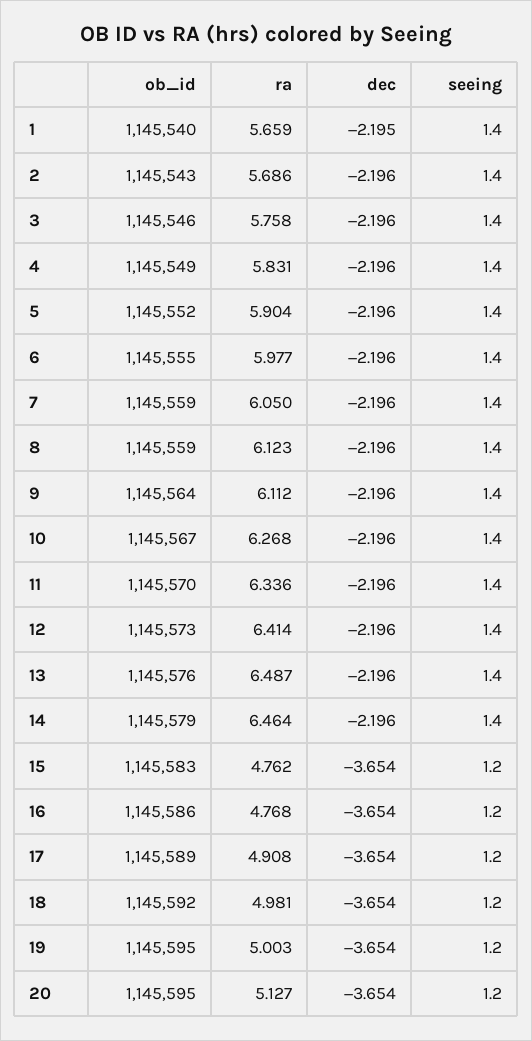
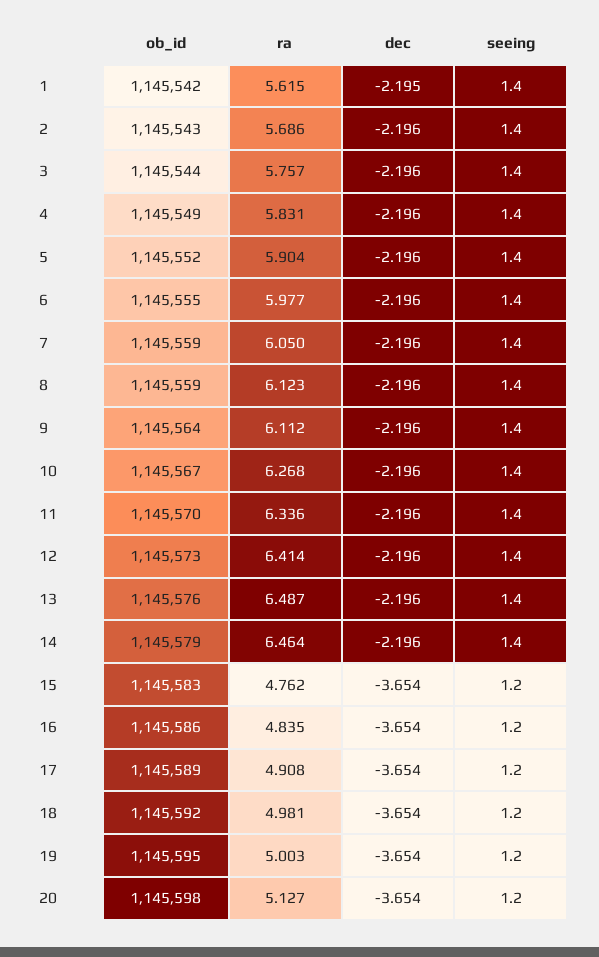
  {
    "ob_id": {
-     "1": 1145540,
+     "1": 1145542,
      "2": 1145543,
-     "3": 1145546,
+     "3": 1145544,
      "4": 1145549,
      "5": 1145552,
      "6": 1145555,
      "7": 1145559,
      "8": 1145559,
      "9": 1145564,
      "10": 1145567,
      "11": 1145570,
      "12": 1145573,
      "13": 1145576,
      "14": 1145579,
      "15": 1145583,
      "16": 1145586,
      "17": 1145589,
      "18": 1145592,
      "19": 1145595,
-     "20": 1145595
+     "20": 1145598
    },
    "ra": {
-     "1": 5.659,
+     "1": 5.615,
      "2": 5.686,
-     "3": 5.758,
+     "3": 5.757,
      "4": 5.831,
      "5": 5.904,
      "6": 5.977,
      "7": 6.05,
      "8": 6.123,
      "9": 6.112,
      "10": 6.268,
      "11": 6.336,
      "12": 6.414,
      "13": 6.487,
      "14": 6.464,
      "15": 4.762,
-     "16": 4.768,
+     "16": 4.835,
      "17": 4.908,
      "18": 4.981,
      "19": 5.003,
      "20": 5.127
    },
    "dec": {
      "1": -2.195,
      "2": -2.196,
      "3": -2.196,
      "4": -2.196,
      "5": -2.196,
      "6": -2.196,
      "7": -2.196,
      "8": -2.196,
      "9": -2.196,
      "10": -2.196,
      "11": -2.196,
      "12": -2.196,
      "13": -2.196,
      "14": -2.196,
      "15": -3.654,
      "16": -3.654,
      "17": -3.654,
      "18": -3.654,
      "19": -3.654,
      "20": -3.654
    },
    "seeing": {
      "1": 1.4,
      "2": 1.4,
      "3": 1.4,
      "4": 1.4,
      "5": 1.4,
      "6": 1.4,
      "7": 1.4,
      "8": 1.4,
      "9": 1.4,
      "10": 1.4,
      "11": 1.4,
      "12": 1.4,
      "13": 1.4,
      "14": 1.4,
      "15": 1.2,
      "16": 1.2,
      "17": 1.2,
      "18": 1.2,
      "19": 1.2,
      "20": 1.2
    }
  }

